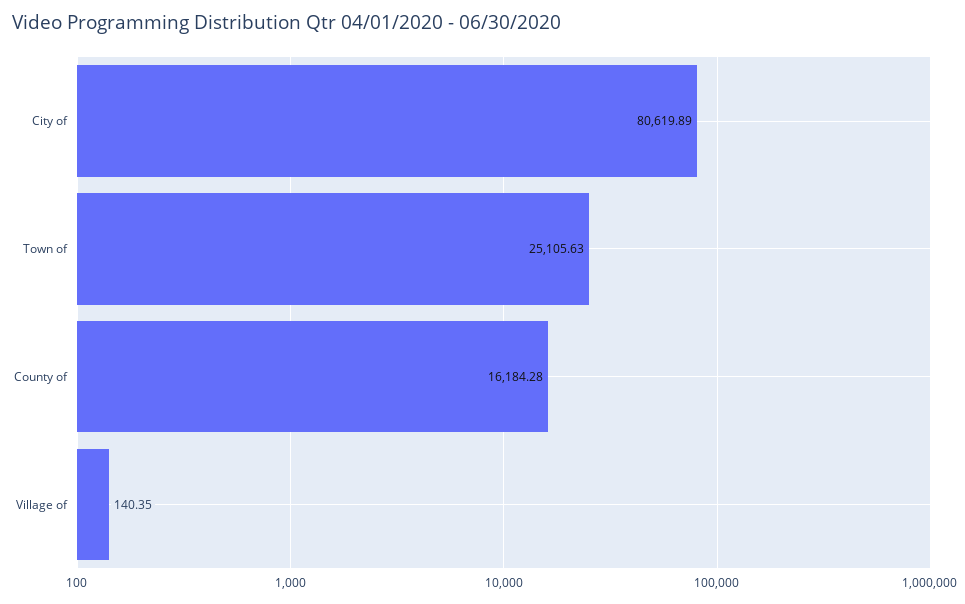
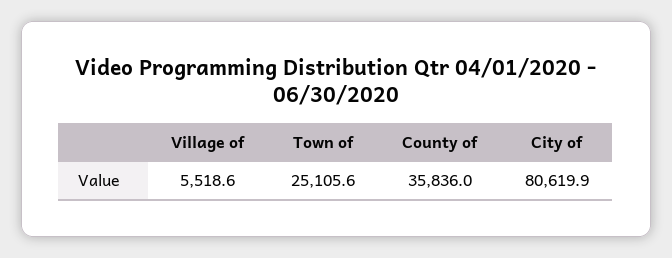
  {
    "City of": 80619.89,
    "Town of": 25105.63,
-   "County of": 16184.28,
+   "County of": 35836,
-   "Village of": 140.35
+   "Village of": 5518.6
  }

